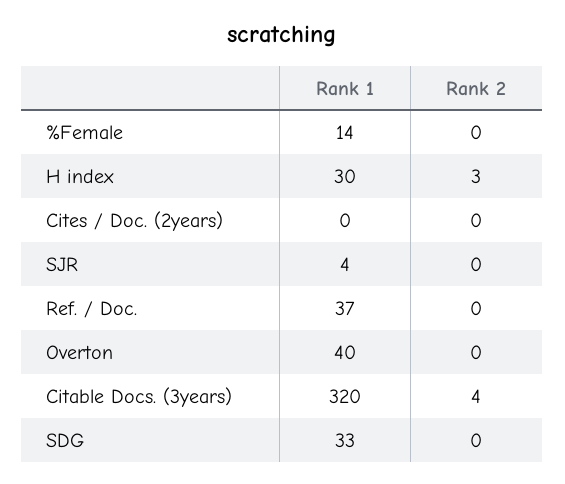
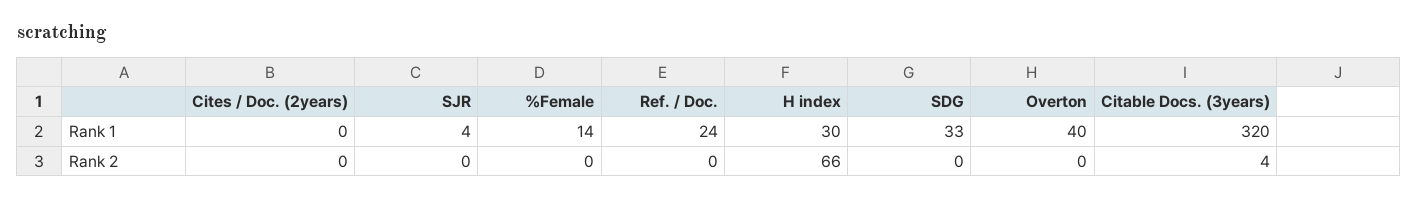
  {
    "Rank 1": {
      "%Female": 14,
      "H index": 30,
      "Cites / Doc. (2years)": 0,
      "SJR": 4,
-     "Ref. / Doc.": 37,
+     "Ref. / Doc.": 24,
      "Overton": 40,
      "Citable Docs. (3years)": 320,
      "SDG": 33
    },
    "Rank 2": {
      "%Female": 0,
-     "H index": 3,
+     "H index": 66,
      "Cites / Doc. (2years)": 0,
      "SJR": 0,
      "Ref. / Doc.": 0,
      "Overton": 0,
      "Citable Docs. (3years)": 4,
      "SDG": 0
    }
  }

